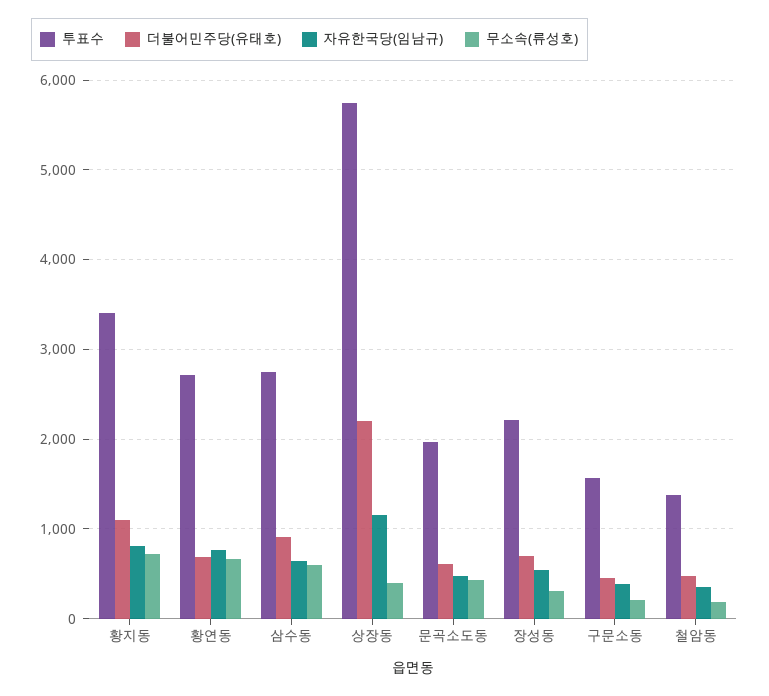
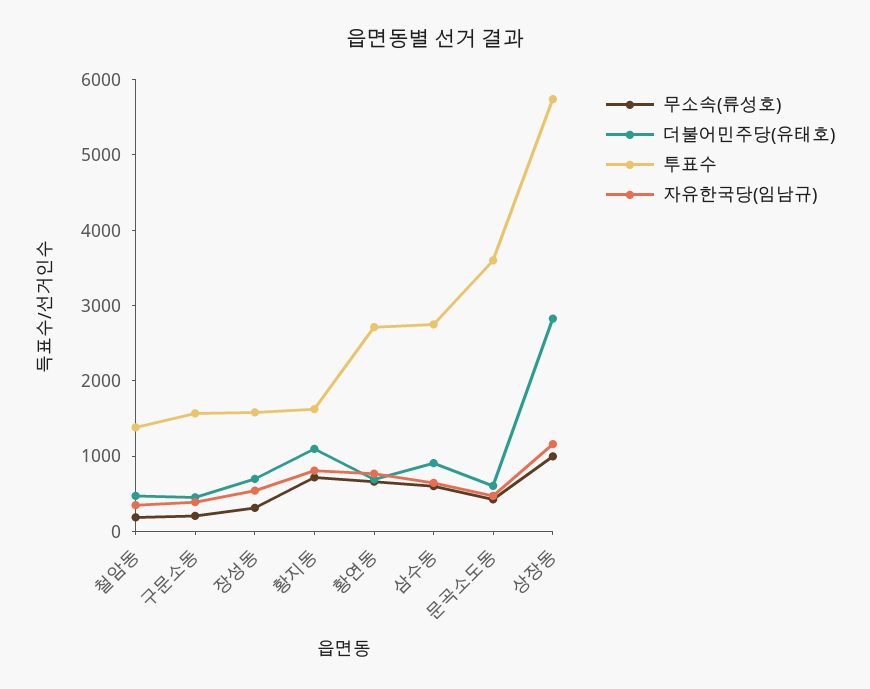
  {
    "투표수": {
-     "황지동": 3400,
+     "황지동": 1600,
      "황연동": 2700,
      "삼수동": 2800,
      "상장동": 5700,
-     "문곡소도동": 2000,
+     "문곡소도동": 3600,
-     "장성동": 2200,
+     "장성동": 1600,
      "구문소동": 1600,
      "철암동": 1400
    },
    "더불어민주당(유태호)": {
      "황지동": 1100,
      "황연동": 700,
      "삼수동": 900,
-     "상장동": 2200,
+     "상장동": 2800,
      "문곡소도동": 600,
      "장성동": 700,
      "구문소동": 500,
      "철암동": 500
    },
    "자유한국당(임남규)": {
      "황지동": 800,
      "황연동": 800,
      "삼수동": 600,
      "상장동": 1200,
      "문곡소도동": 500,
      "장성동": 500,
      "구문소동": 400,
      "철암동": 400
    },
    "무소속(류성호)": {
      "황지동": 700,
      "황연동": 700,
      "삼수동": 600,
-     "상장동": 400,
+     "상장동": 1000,
      "문곡소도동": 400,
      "장성동": 300,
      "구문소동": 200,
      "철암동": 200
    }
  }

